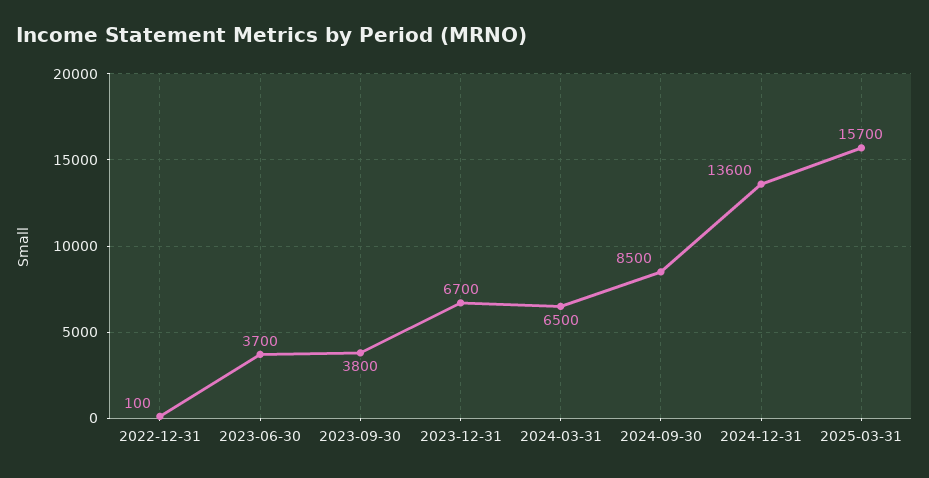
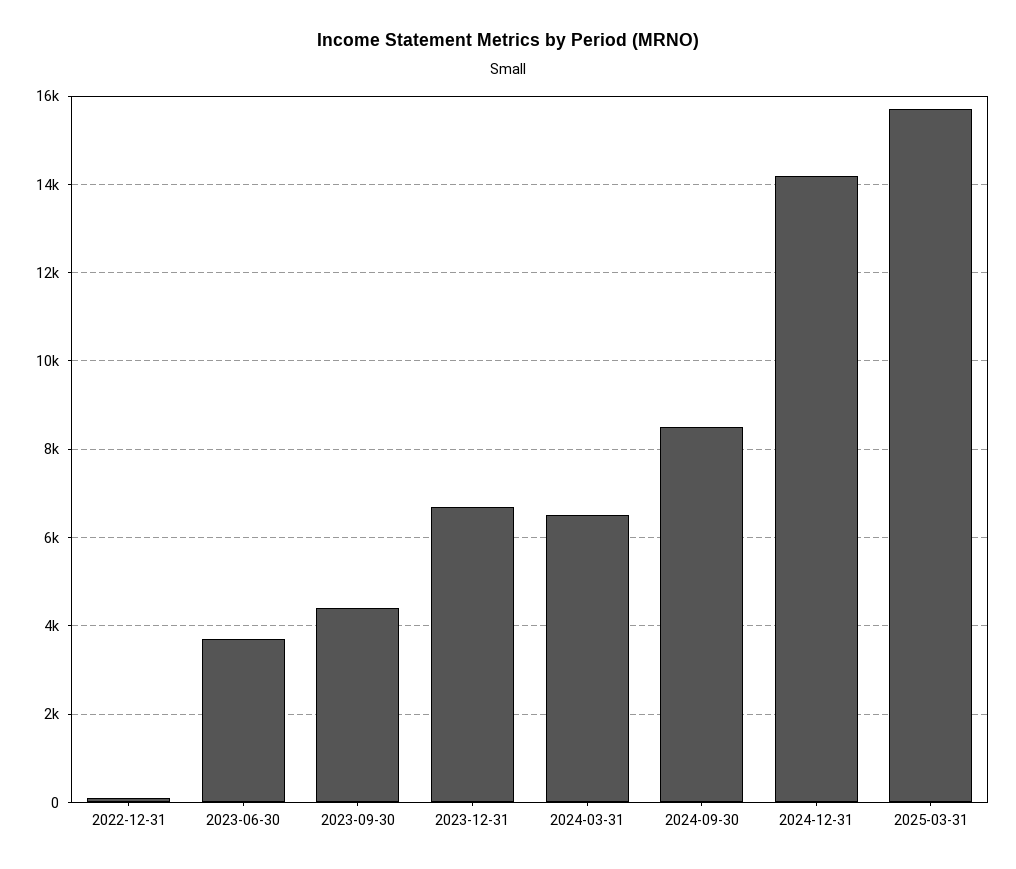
  {
    "2022-12-31": 100,
    "2023-06-30": 3700,
-   "2023-09-30": 3800,
+   "2023-09-30": 4400,
    "2023-12-31": 6700,
    "2024-03-31": 6500,
    "2024-09-30": 8500,
-   "2024-12-31": 13600,
+   "2024-12-31": 14200,
    "2025-03-31": 15700
  }

